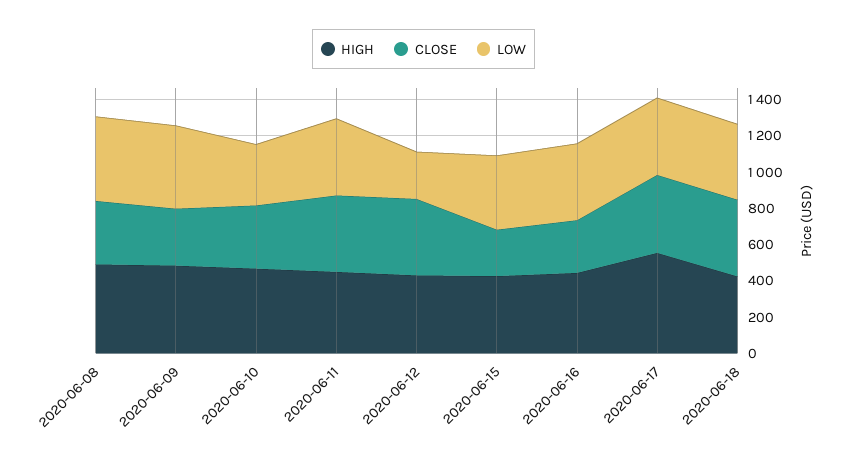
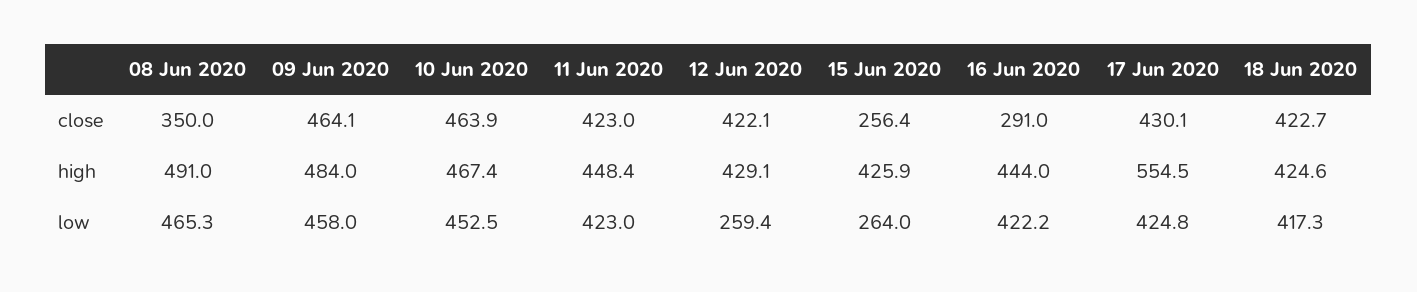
  {
    "HIGH": {
      "2020-06-08": 491,
      "2020-06-09": 484,
      "2020-06-10": 467.4,
      "2020-06-11": 448.4,
      "2020-06-12": 429.1,
      "2020-06-15": 425.9,
      "2020-06-16": 444,
      "2020-06-17": 554.5,
      "2020-06-18": 424.6
    },
    "CLOSE": {
      "2020-06-08": 350,
-     "2020-06-09": 300,
+     "2020-06-09": 464.1,
-     "2020-06-10": 350,
+     "2020-06-10": 463.9,
      "2020-06-11": 423,
      "2020-06-12": 422.1,
      "2020-06-15": 256.4,
      "2020-06-16": 291,
      "2020-06-17": 430.1,
      "2020-06-18": 422.7
    },
    "LOW": {
      "2020-06-08": 465.3,
      "2020-06-09": 458,
-     "2020-06-10": 350,
+     "2020-06-10": 452.5,
      "2020-06-11": 423,
      "2020-06-12": 259.4,
-     "2020-06-15": 400,
+     "2020-06-15": 264,
      "2020-06-16": 422.2,
      "2020-06-17": 424.8,
      "2020-06-18": 417.3
    }
  }

